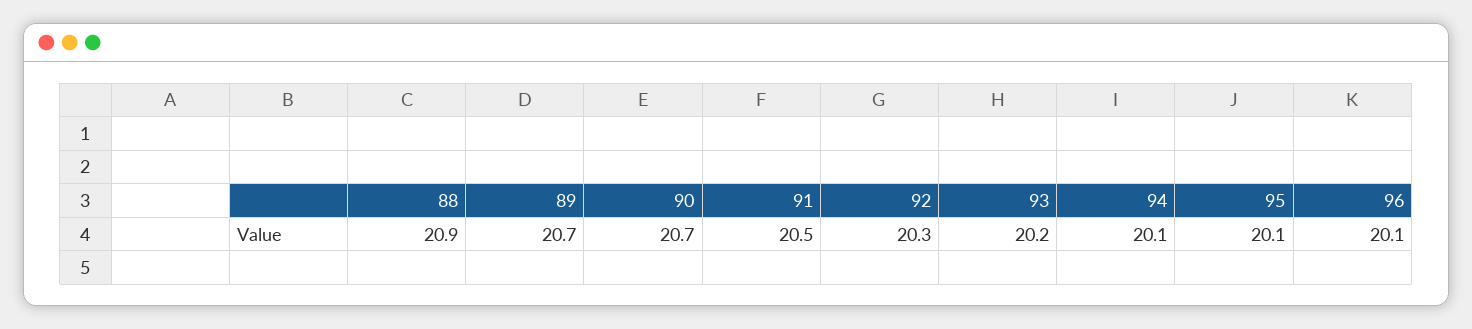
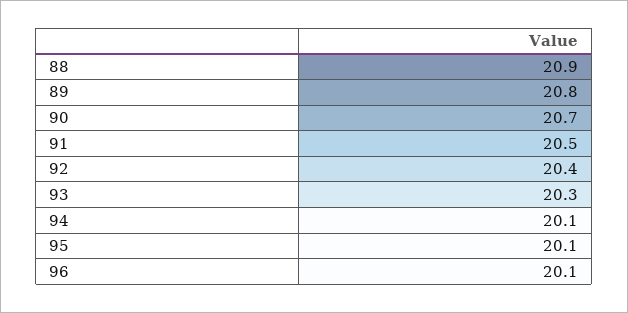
  {
    "88": 20.9,
-   "89": 20.7,
+   "89": 20.8,
    "90": 20.7,
    "91": 20.5,
-   "92": 20.3,
+   "92": 20.4,
-   "93": 20.2,
+   "93": 20.3,
    "94": 20.1,
    "95": 20.1,
    "96": 20.1
  }

